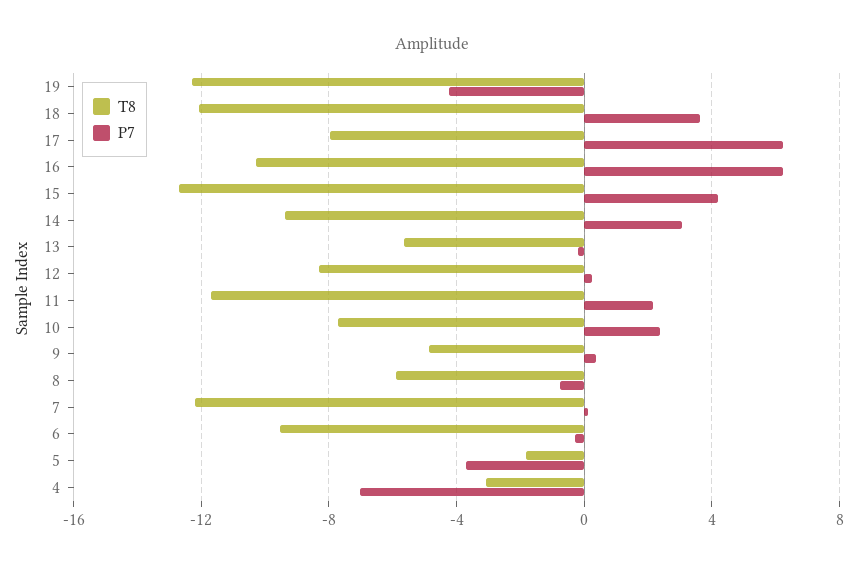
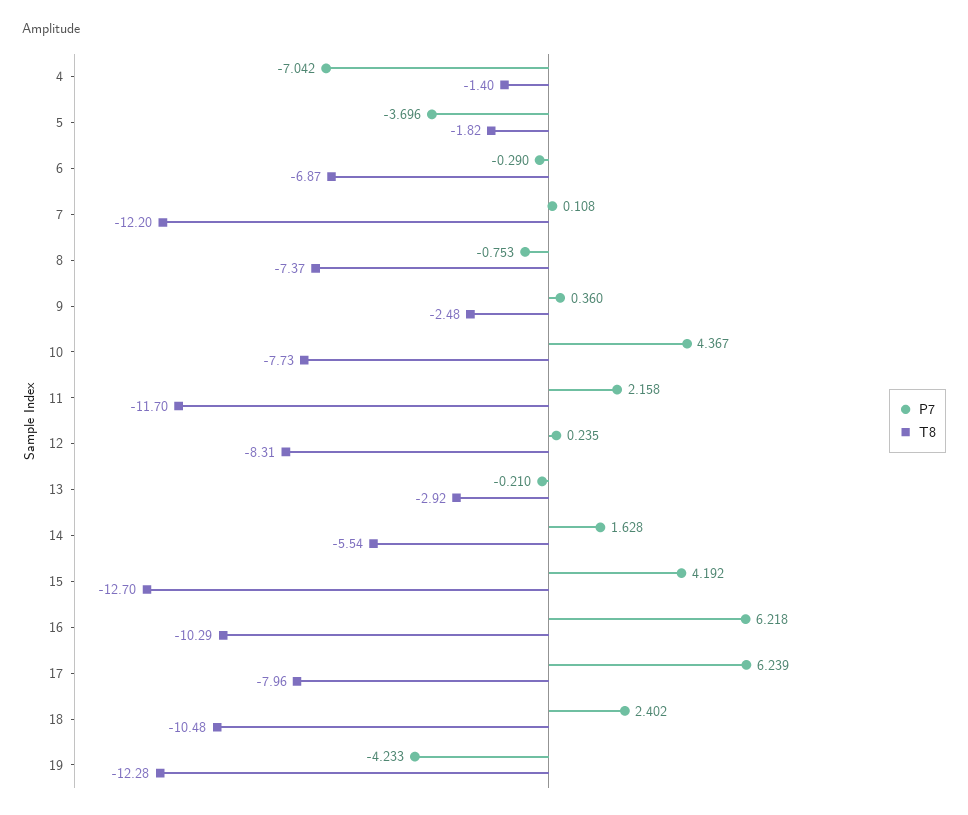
  {
    "T8": {
      "19": -12.28,
-     "18": -12,
+     "18": -10.48,
      "17": -7.96,
      "16": -10.29,
      "15": -12.7,
-     "14": -9.5,
+     "14": -5.54,
-     "13": -5.5,
+     "13": -2.92,
      "12": -8.31,
      "11": -11.7,
      "10": -7.73,
-     "9": -5,
+     "9": -2.48,
-     "8": -6,
+     "8": -7.37,
      "7": -12.2,
-     "6": -9.5,
+     "6": -6.87,
      "5": -1.82,
-     "4": -3
+     "4": -1.4
    },
    "P7": {
      "19": -4.233,
-     "18": 3.5,
+     "18": 2.402,
      "17": 6.239,
      "16": 6.218,
      "15": 4.192,
-     "14": 3,
+     "14": 1.628,
      "13": -0.21,
      "12": 0.235,
      "11": 2.158,
-     "10": 2.5,
+     "10": 4.367,
      "9": 0.36,
      "8": -0.753,
      "7": 0.108,
      "6": -0.29,
      "5": -3.696,
      "4": -7.042
    }
  }

